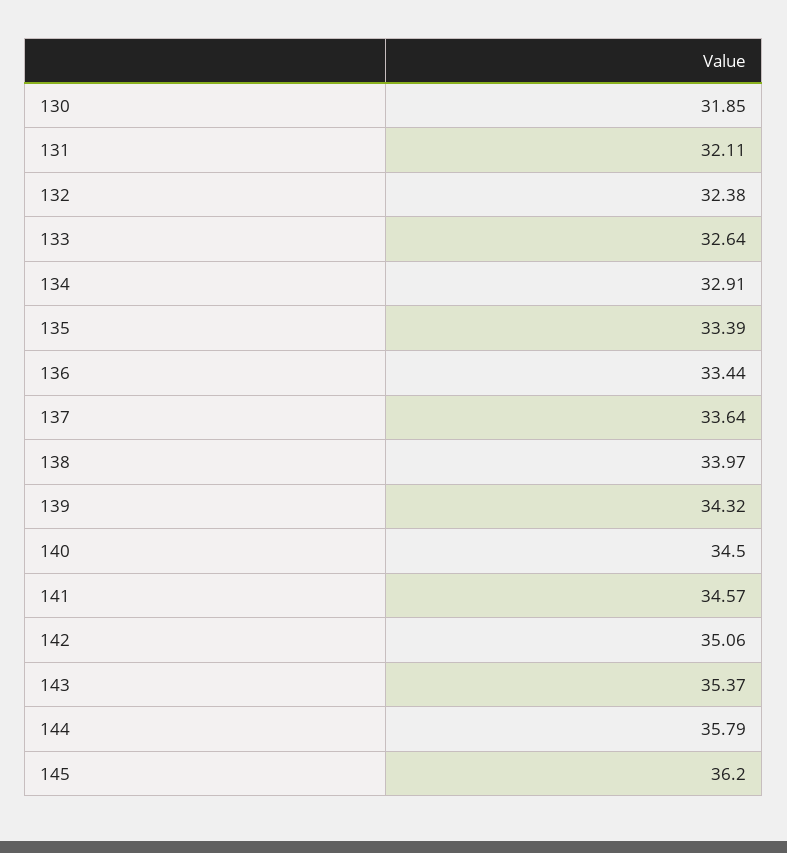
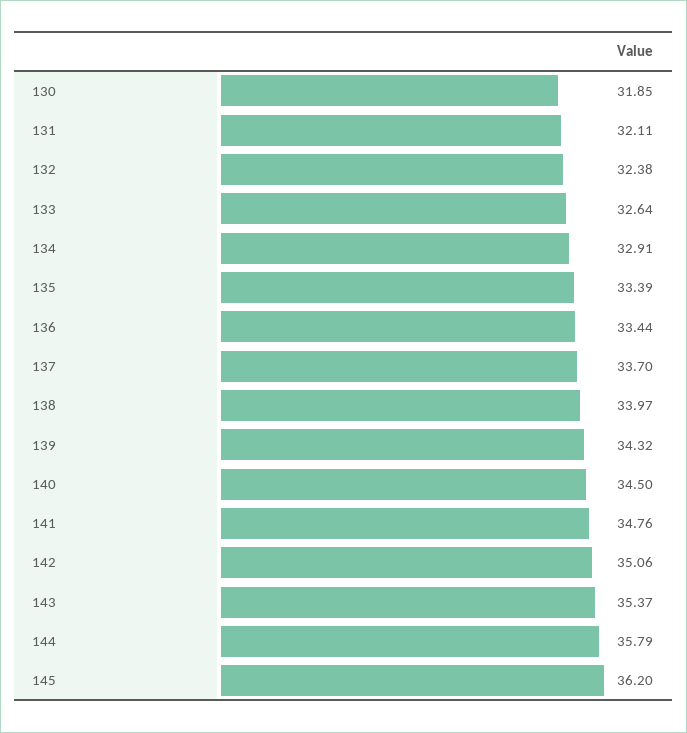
  {
    "130": 31.85,
    "131": 32.11,
    "132": 32.38,
    "133": 32.64,
    "134": 32.91,
    "135": 33.39,
    "136": 33.44,
-   "137": 33.64,
+   "137": 33.7,
    "138": 33.97,
    "139": 34.32,
    "140": 34.5,
-   "141": 34.57,
+   "141": 34.76,
    "142": 35.06,
    "143": 35.37,
    "144": 35.79,
    "145": 36.2
  }

